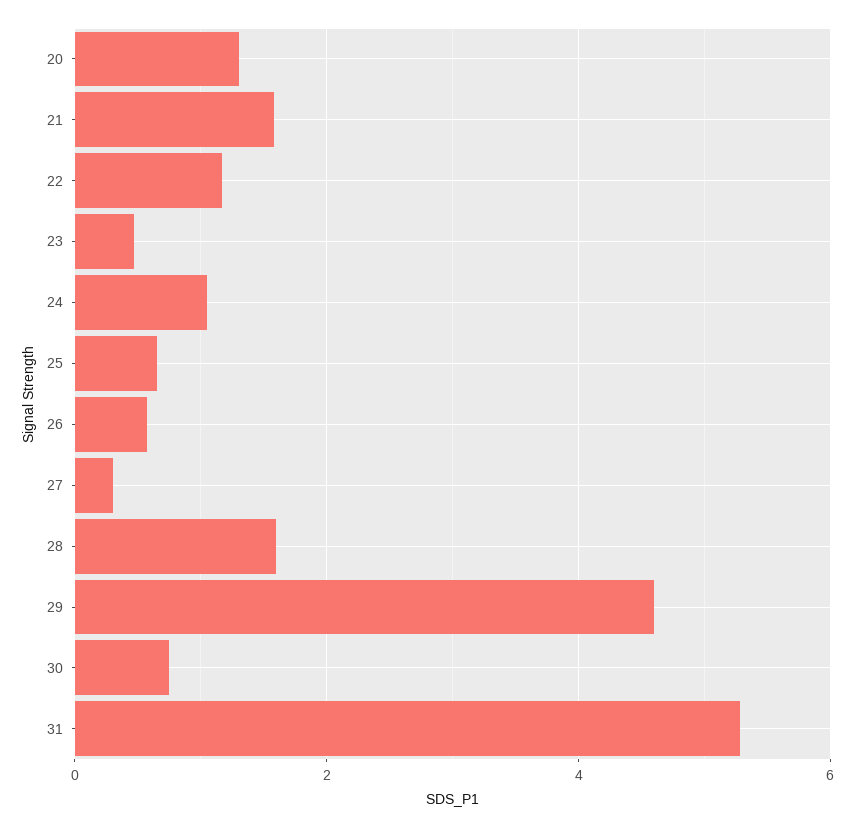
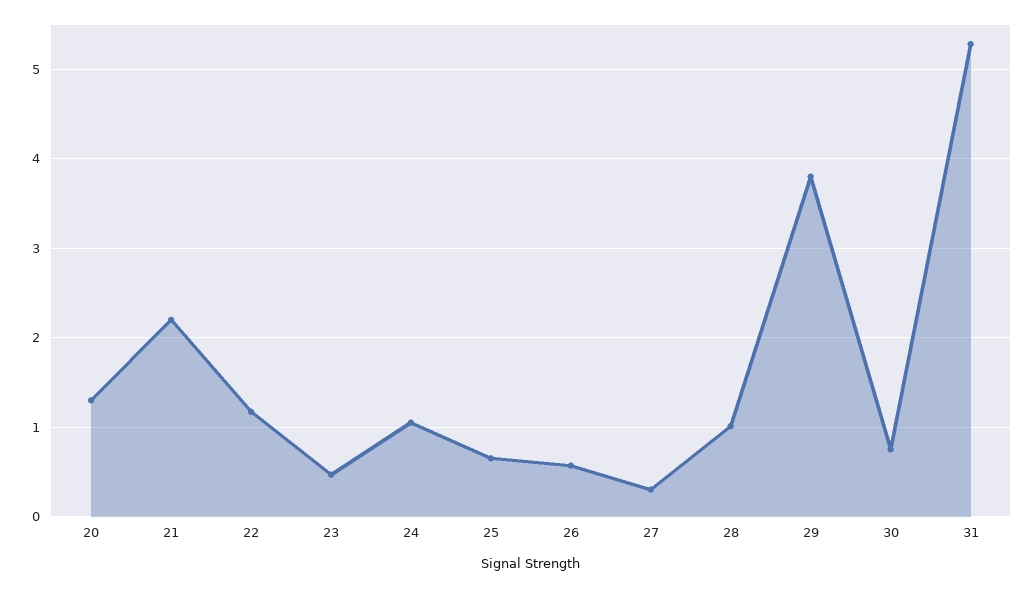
  {
    "20": 1.3,
-   "21": 1.6,
+   "21": 2.2,
    "22": 1.2,
    "23": 0.5,
    "24": 1.1,
    "25": 0.7,
    "26": 0.6,
    "27": 0.3,
-   "28": 1.6,
+   "28": 1,
-   "29": 4.6,
+   "29": 3.8,
    "30": 0.8,
    "31": 5.3
  }

